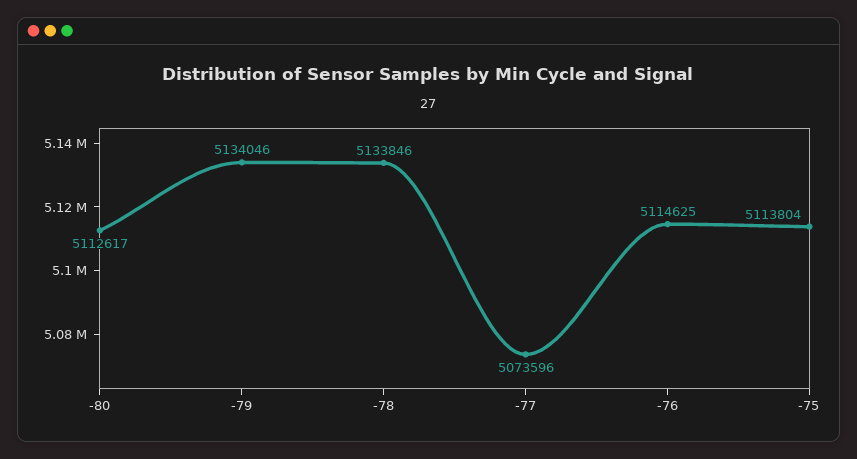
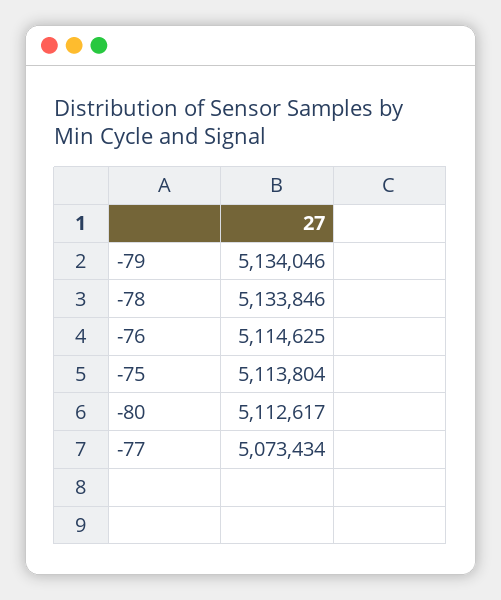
  {
    "-80": 5112617,
    "-79": 5134046,
    "-78": 5133846,
-   "-77": 5073596,
+   "-77": 5073434,
    "-76": 5114625,
    "-75": 5113804
  }

